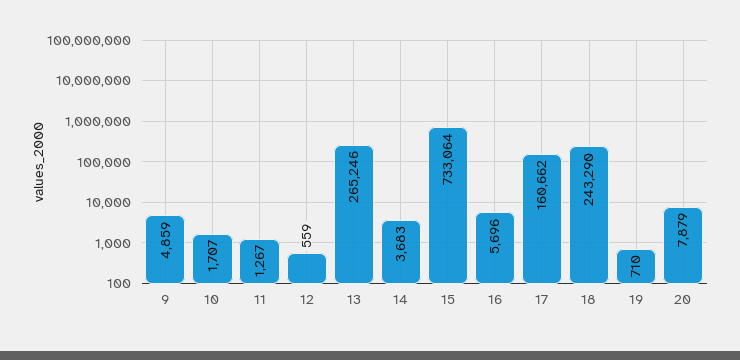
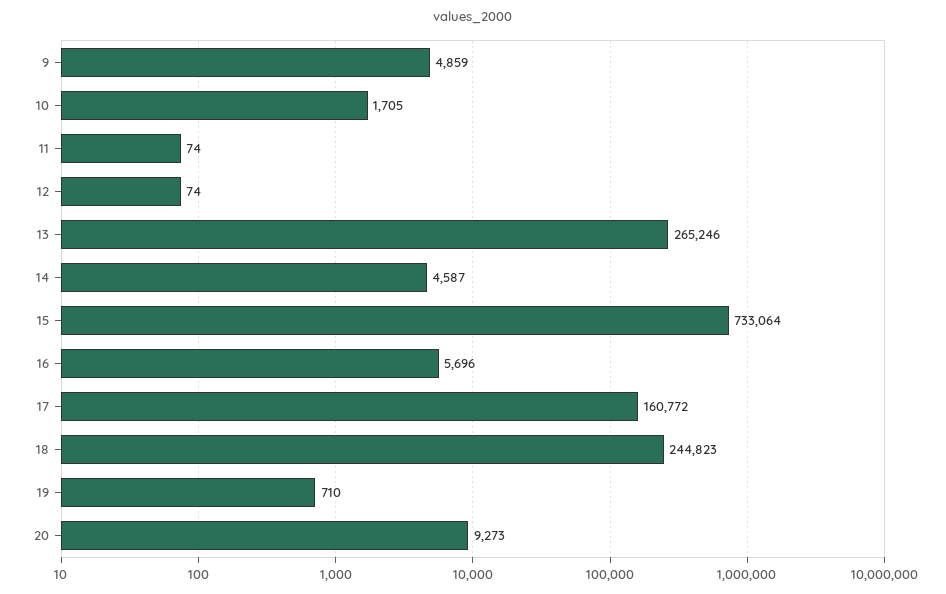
  {
    "9": 4859,
-   "10": 1707,
+   "10": 1705,
-   "11": 1267,
+   "11": 74,
-   "12": 559,
+   "12": 74,
    "13": 265246,
-   "14": 3683,
+   "14": 4587,
    "15": 733064,
    "16": 5696,
-   "17": 160662,
+   "17": 160772,
-   "18": 243290,
+   "18": 244823,
    "19": 710,
-   "20": 7879
+   "20": 9273
  }

